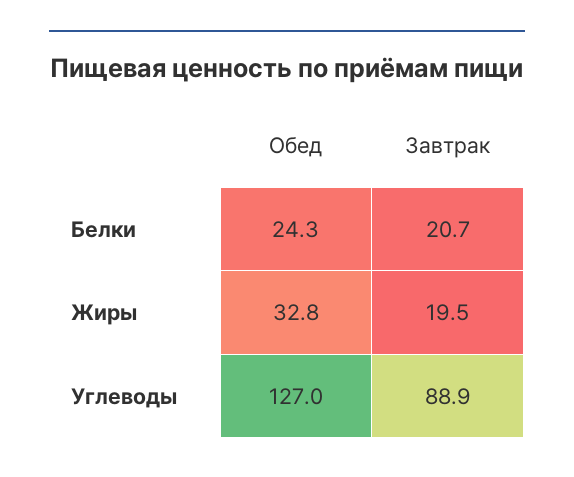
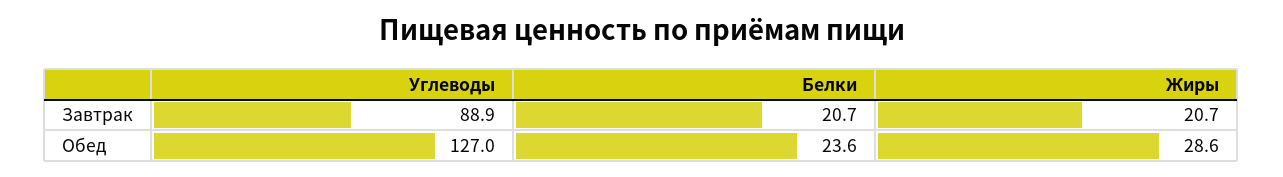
  {
    "Обед": {
-     "Белки": 24.3,
+     "Белки": 23.6,
-     "Жиры": 32.8,
+     "Жиры": 28.6,
      "Углеводы": 127
    },
    "Завтрак": {
      "Белки": 20.7,
-     "Жиры": 19.5,
+     "Жиры": 20.7,
      "Углеводы": 88.9
    }
  }

